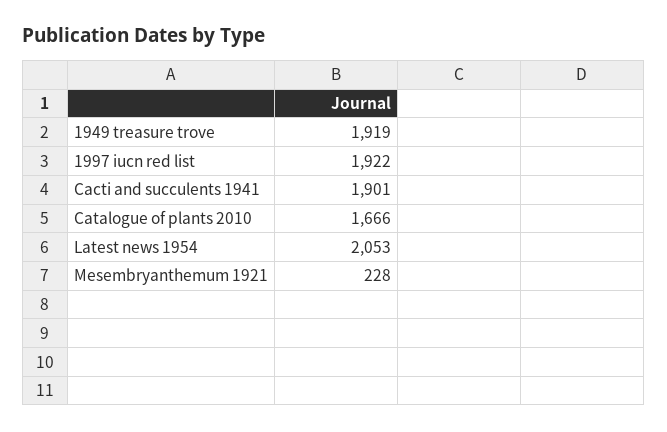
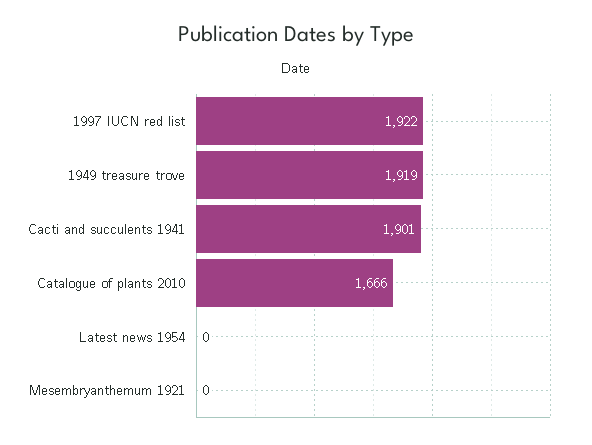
  {
    "1949 treasure trove": 1919,
    "1997 iucn red list": 1922,
    "Cacti and succulents 1941": 1901,
    "Catalogue of plants 2010": 1666,
-   "Latest news 1954": 2053,
+   "Latest news 1954": 0,
-   "Mesembryanthemum 1921": 228
+   "Mesembryanthemum 1921": 0
  }

